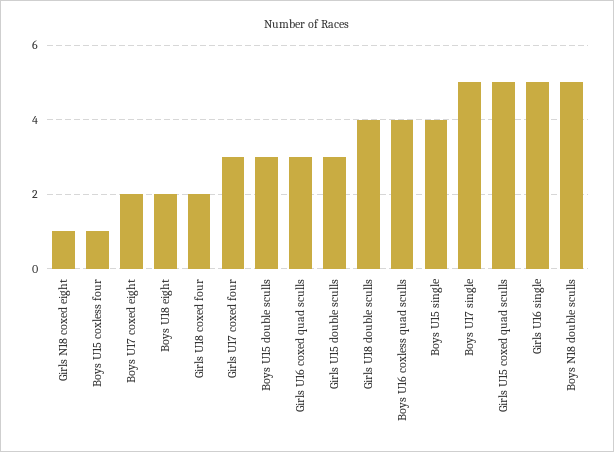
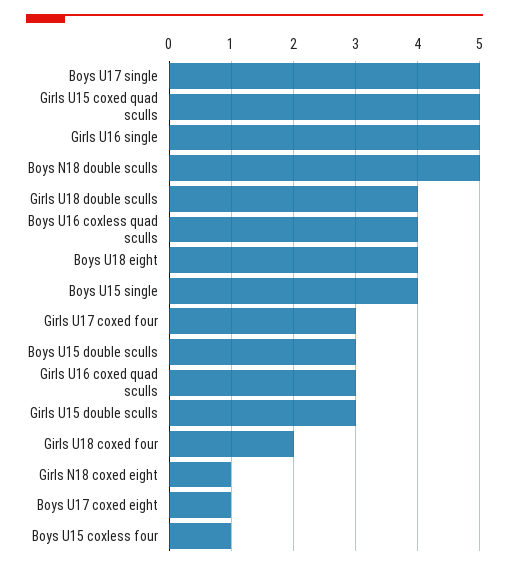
  {
    "Girls N18 coxed eight": 1,
    "Boys U15 coxless four": 1,
-   "Boys U17 coxed eight": 2,
+   "Boys U17 coxed eight": 1,
-   "Boys U18 eight": 2,
+   "Boys U18 eight": 4,
    "Girls U18 coxed four": 2,
    "Girls U17 coxed four": 3,
    "Boys U15 double sculls": 3,
    "Girls U16 coxed quad sculls": 3,
    "Girls U15 double sculls": 3,
    "Girls U18 double sculls": 4,
    "Boys U16 coxless quad sculls": 4,
    "Boys U15 single": 4,
    "Boys U17 single": 5,
    "Girls U15 coxed quad sculls": 5,
    "Girls U16 single": 5,
    "Boys N18 double sculls": 5
  }

